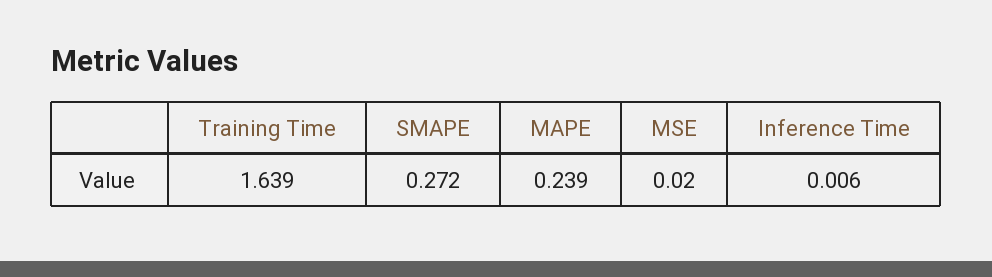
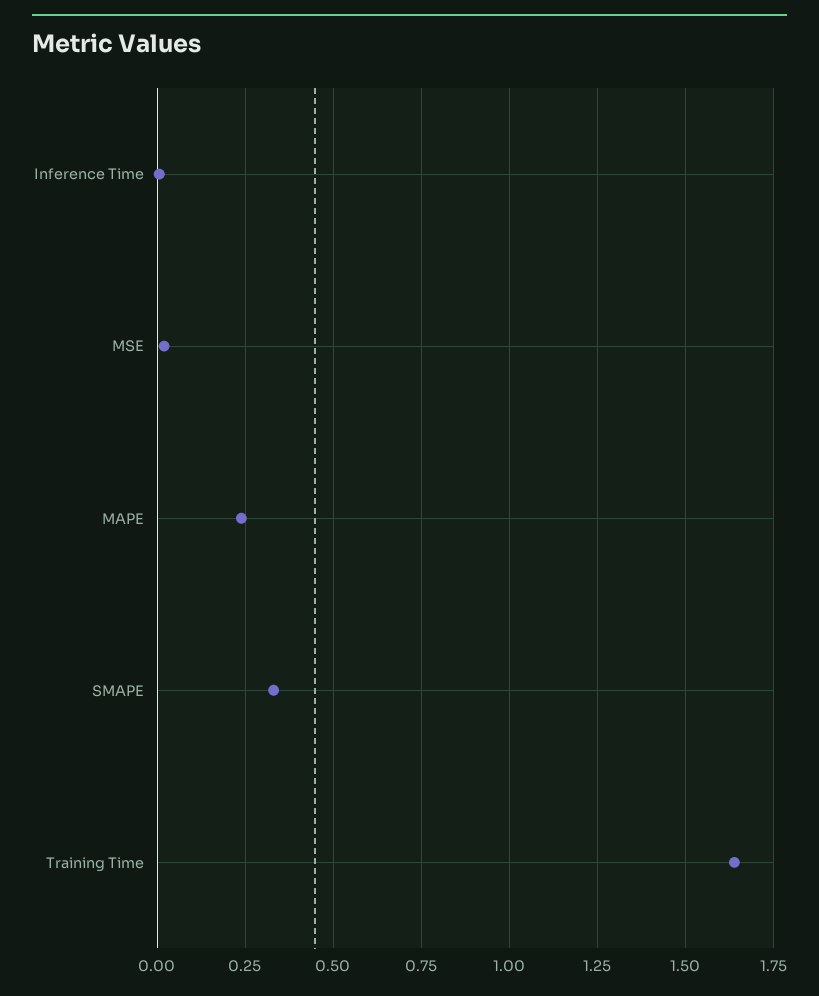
  {
    "Training Time": 1.639,
-   "SMAPE": 0.272,
+   "SMAPE": 0.325,
    "MAPE": 0.239,
    "MSE": 0.02,
    "Inference Time": 0.006
  }

